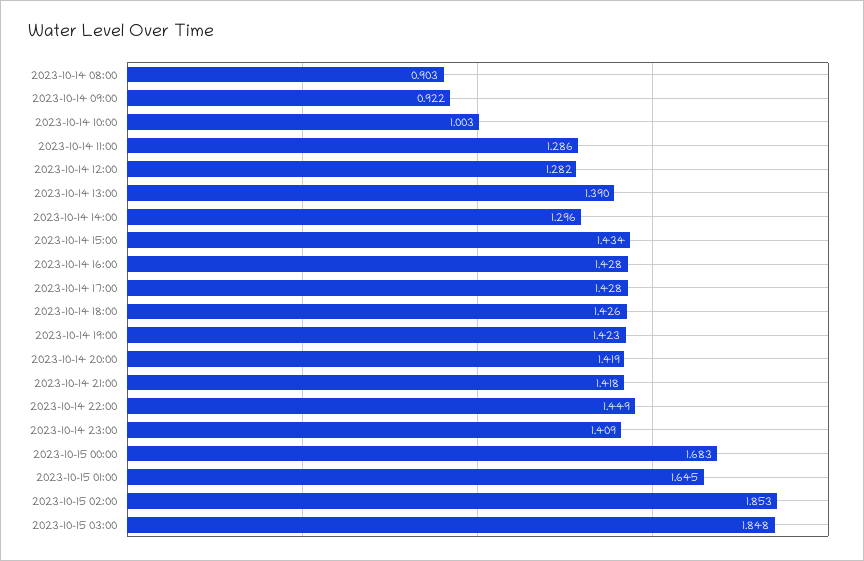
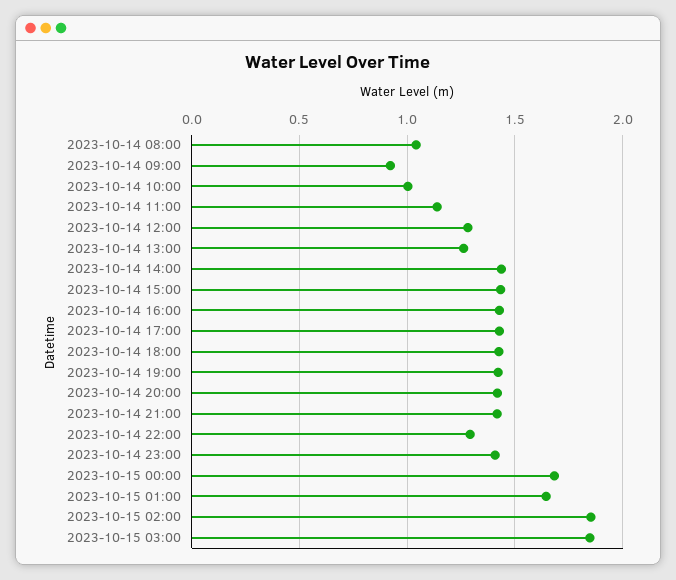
  {
-   "2023-10-14 08:00": 0.903,
+   "2023-10-14 08:00": 1.05,
    "2023-10-14 09:00": 0.922,
    "2023-10-14 10:00": 1.003,
-   "2023-10-14 11:00": 1.286,
+   "2023-10-14 11:00": 1.15,
    "2023-10-14 12:00": 1.282,
-   "2023-10-14 13:00": 1.39,
+   "2023-10-14 13:00": 1.25,
-   "2023-10-14 14:00": 1.296,
+   "2023-10-14 14:00": 1.45,
    "2023-10-14 15:00": 1.434,
    "2023-10-14 16:00": 1.428,
    "2023-10-14 17:00": 1.428,
    "2023-10-14 18:00": 1.426,
    "2023-10-14 19:00": 1.423,
    "2023-10-14 20:00": 1.419,
    "2023-10-14 21:00": 1.418,
-   "2023-10-14 22:00": 1.449,
+   "2023-10-14 22:00": 1.3,
    "2023-10-14 23:00": 1.409,
    "2023-10-15 00:00": 1.683,
    "2023-10-15 01:00": 1.645,
    "2023-10-15 02:00": 1.853,
    "2023-10-15 03:00": 1.848
  }

